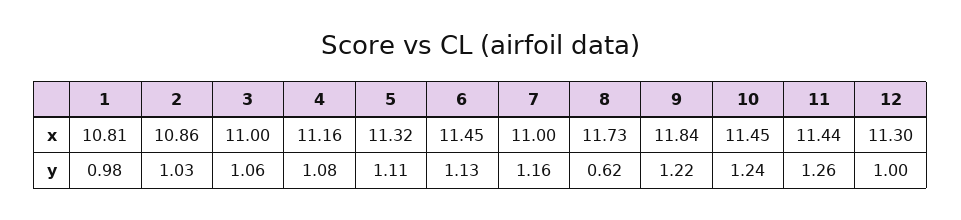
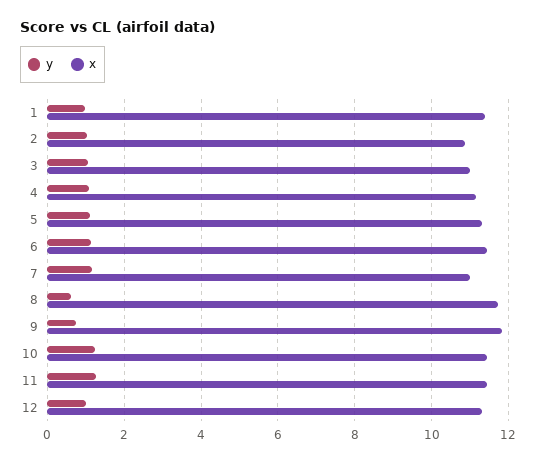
  {
    "x": {
-     "1": 10.81,
+     "1": 11.4,
      "2": 10.86,
      "3": 11,
      "4": 11.16,
      "5": 11.32,
      "6": 11.45,
      "7": 11,
      "8": 11.73,
      "9": 11.84,
      "10": 11.45,
      "11": 11.44,
      "12": 11.3
    },
    "y": {
      "1": 0.98,
      "2": 1.03,
      "3": 1.06,
      "4": 1.08,
      "5": 1.11,
      "6": 1.13,
      "7": 1.16,
      "8": 0.62,
-     "9": 1.22,
+     "9": 0.8,
      "10": 1.24,
      "11": 1.26,
      "12": 1
    }
  }

